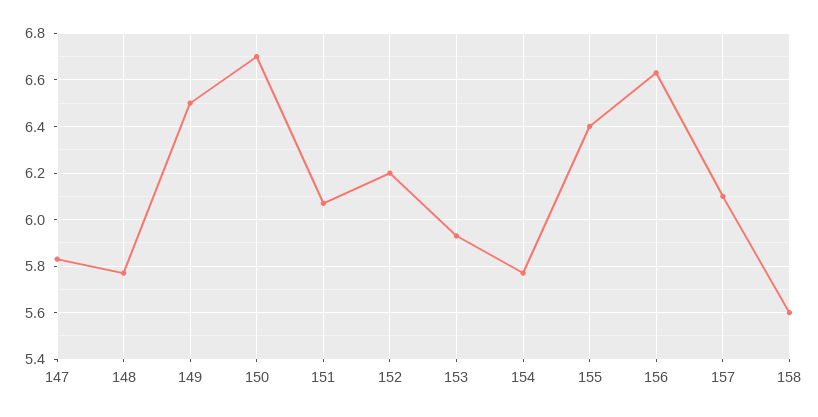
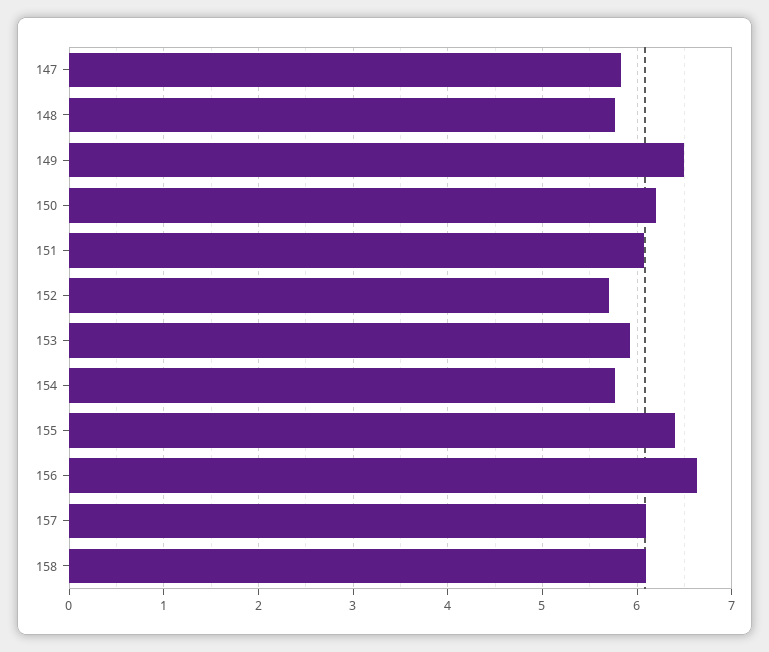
  {
    "147": 5.85,
    "148": 5.75,
    "149": 6.5,
-   "150": 6.7,
+   "150": 6.2,
    "151": 6.05,
-   "152": 6.2,
+   "152": 5.7,
    "153": 5.95,
    "154": 5.75,
    "155": 6.4,
    "156": 6.65,
    "157": 6.1,
-   "158": 5.6
+   "158": 6.1
  }

